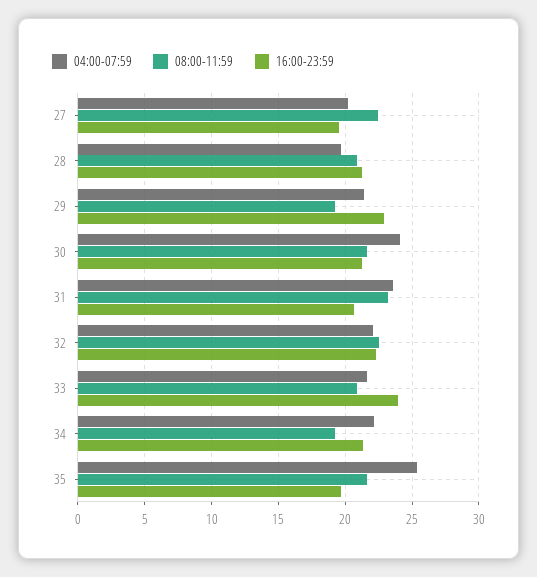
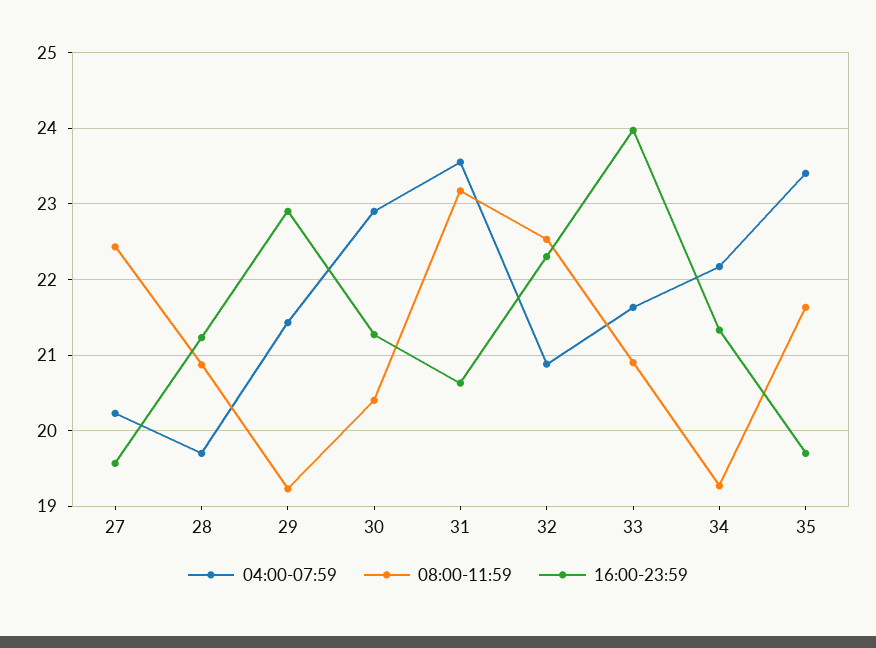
  {
    "04:00-07:59": {
      "27": 20.2,
      "28": 19.7,
      "29": 21.4,
-     "30": 24,
+     "30": 22.9,
      "31": 23.6,
-     "32": 22,
+     "32": 20.9,
      "33": 21.6,
      "34": 22.2,
-     "35": 25.5
+     "35": 23.4
    },
    "08:00-11:59": {
      "27": 22.4,
      "28": 20.9,
      "29": 19.2,
-     "30": 21.5,
+     "30": 20.4,
      "31": 23.2,
      "32": 22.5,
      "33": 20.9,
      "34": 19.3,
      "35": 21.6
    },
    "16:00-23:59": {
      "27": 19.6,
      "28": 21.2,
      "29": 22.9,
      "30": 21.3,
      "31": 20.6,
      "32": 22.3,
      "33": 24,
      "34": 21.3,
      "35": 19.7
    }
  }

